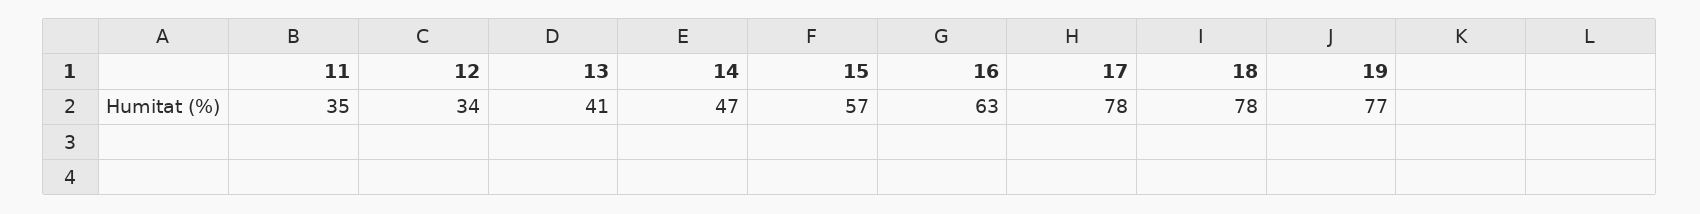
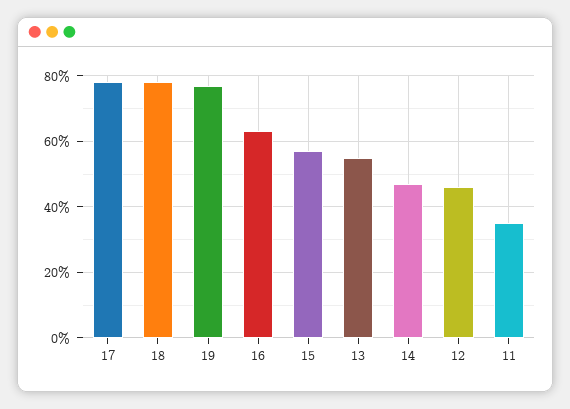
  {
    "11": 35,
-   "12": 34,
+   "12": 45,
-   "13": 41,
+   "13": 55,
    "14": 47,
    "15": 57,
    "16": 63,
    "17": 78,
    "18": 78,
    "19": 77
  }

